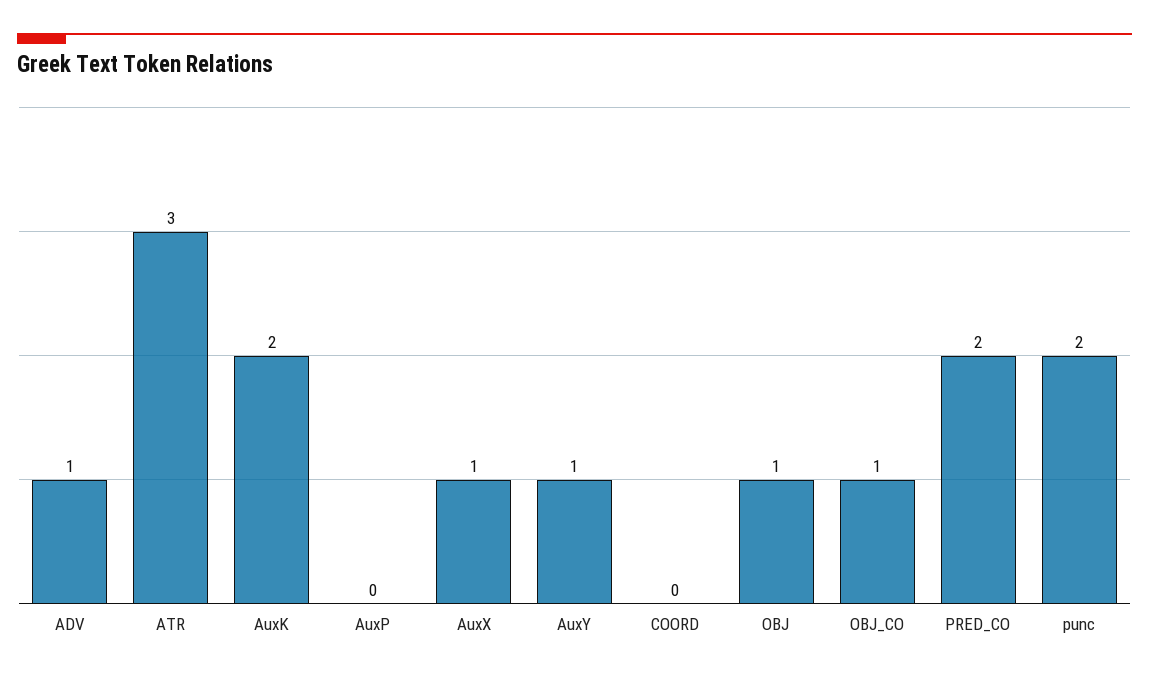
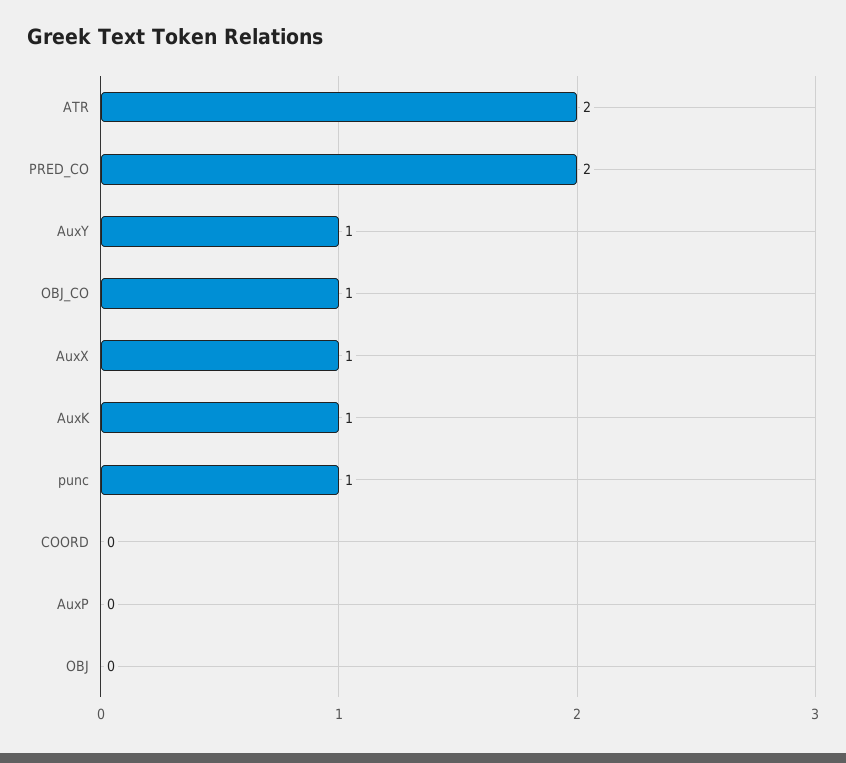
  {
-   "ADV": 1,
-   "ATR": 3,
+   "ATR": 2,
-   "AuxK": 2,
+   "AuxK": 1,
    "AuxP": 0,
    "AuxX": 1,
    "AuxY": 1,
    "COORD": 0,
-   "OBJ": 1,
+   "OBJ": 0,
    "OBJ_CO": 1,
    "PRED_CO": 2,
-   "punc": 2
+   "punc": 1
  }

